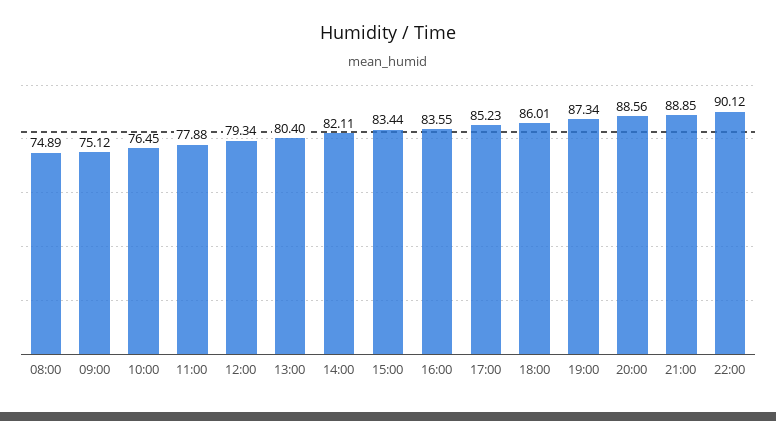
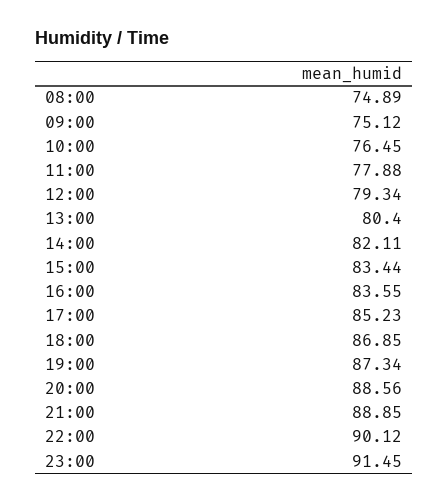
  {
    "08:00": 74.89,
    "09:00": 75.12,
    "10:00": 76.45,
    "11:00": 77.88,
    "12:00": 79.34,
    "13:00": 80.4,
    "14:00": 82.11,
    "15:00": 83.44,
    "16:00": 83.55,
    "17:00": 85.23,
-   "18:00": 86.01,
+   "18:00": 86.85,
    "19:00": 87.34,
    "20:00": 88.56,
    "21:00": 88.85,
-   "22:00": 90.12
+   "22:00": 90.12,
+   "23:00": 91.45
  }

